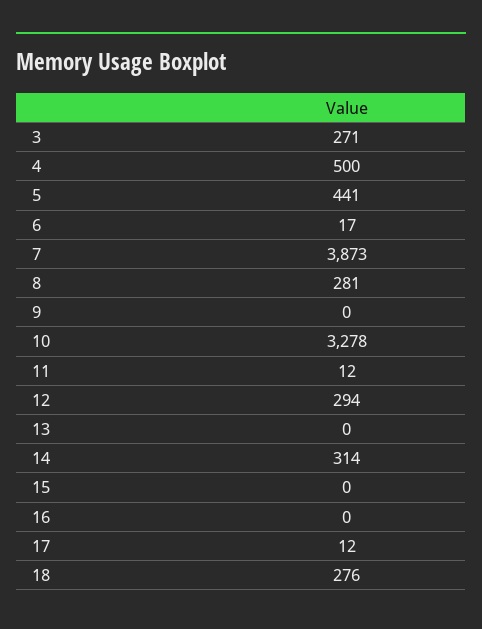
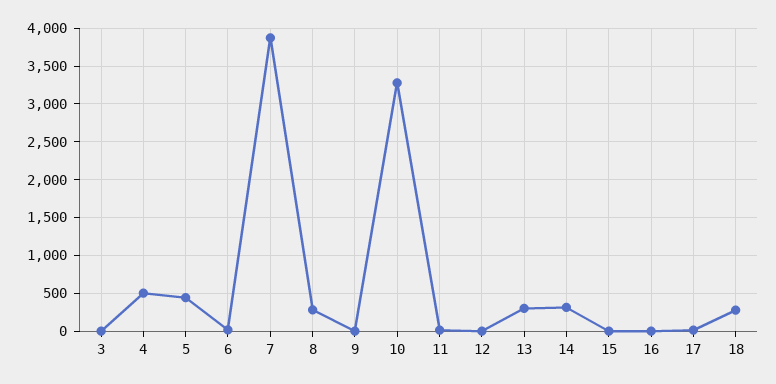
  {
-   "3": 271,
+   "3": 0,
    "4": 500,
    "5": 441,
    "6": 17,
    "7": 3873,
    "8": 281,
    "9": 0,
    "10": 3278,
    "11": 12,
-   "12": 294,
+   "12": 0,
-   "13": 0,
+   "13": 300,
    "14": 314,
    "15": 0,
    "16": 0,
    "17": 12,
    "18": 276
  }

